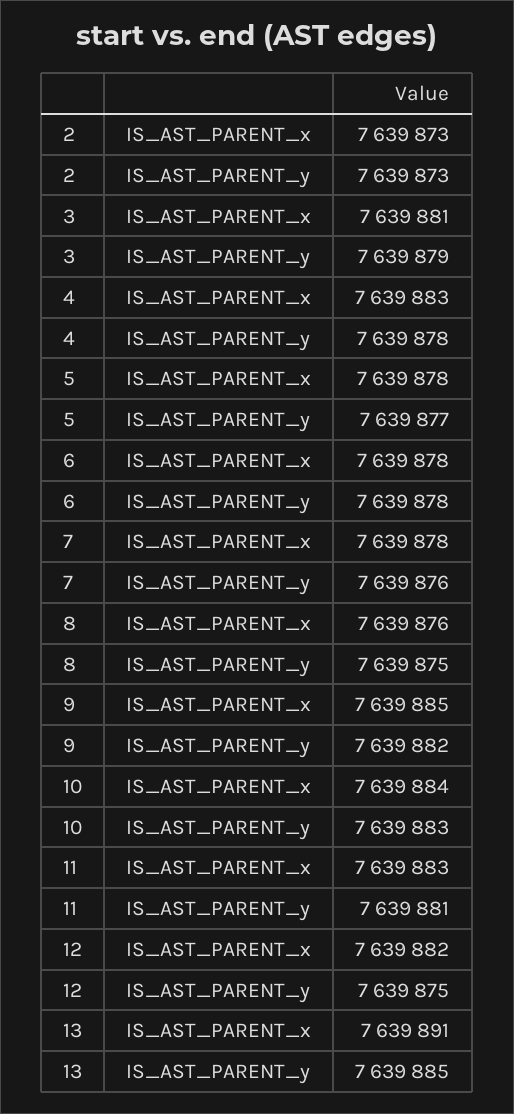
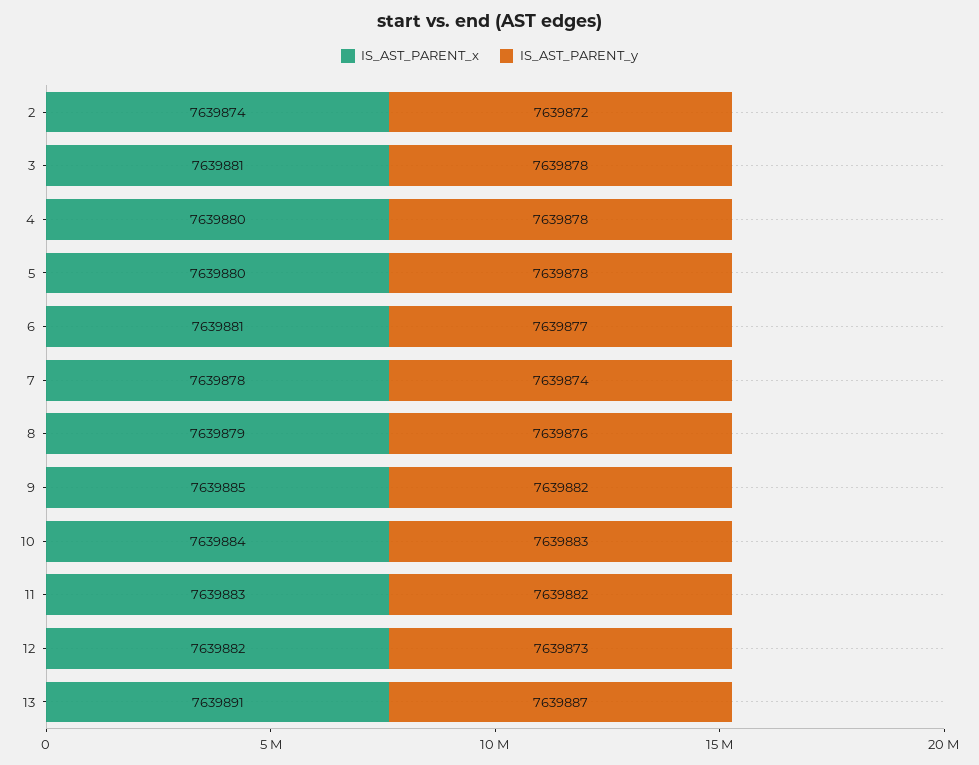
  {
    "IS_AST_PARENT_x": {
-     "2": 7639873,
+     "2": 7639874,
      "3": 7639881,
-     "4": 7639883,
+     "4": 7639880,
-     "5": 7639878,
+     "5": 7639880,
-     "6": 7639878,
+     "6": 7639881,
      "7": 7639878,
-     "8": 7639876,
+     "8": 7639879,
      "9": 7639885,
      "10": 7639884,
      "11": 7639883,
      "12": 7639882,
      "13": 7639891
    },
    "IS_AST_PARENT_y": {
-     "2": 7639873,
+     "2": 7639872,
-     "3": 7639879,
+     "3": 7639878,
      "4": 7639878,
-     "5": 7639877,
+     "5": 7639878,
-     "6": 7639878,
+     "6": 7639877,
-     "7": 7639876,
+     "7": 7639874,
-     "8": 7639875,
+     "8": 7639876,
      "9": 7639882,
      "10": 7639883,
-     "11": 7639881,
+     "11": 7639882,
-     "12": 7639875,
+     "12": 7639873,
-     "13": 7639885
+     "13": 7639887
    }
  }

